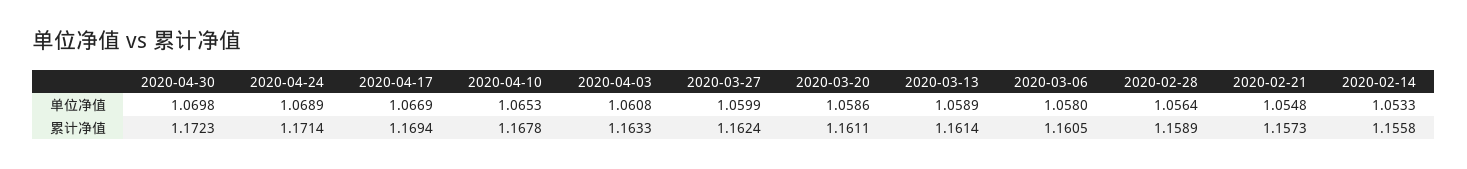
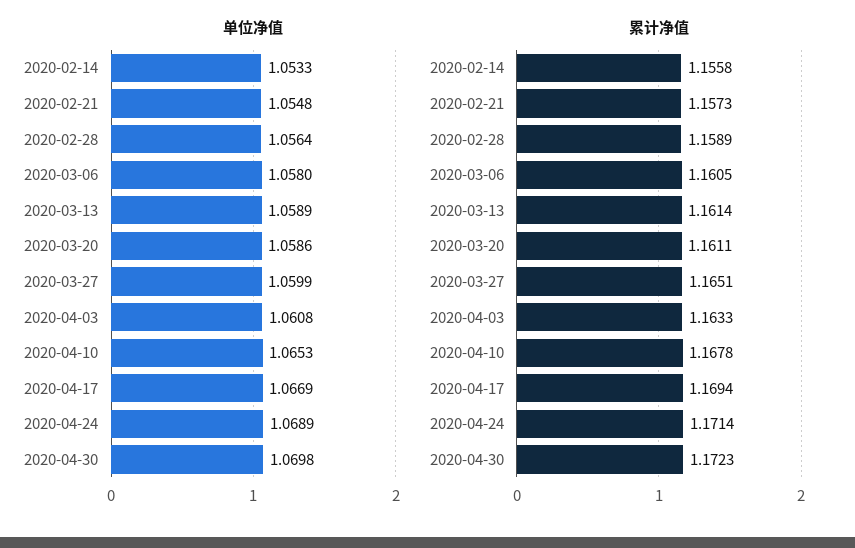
  {
    "单位净值": {
      "2020-04-30": 1.0698,
      "2020-04-24": 1.0689,
      "2020-04-17": 1.0669,
      "2020-04-10": 1.0653,
      "2020-04-03": 1.0608,
      "2020-03-27": 1.0599,
      "2020-03-20": 1.0586,
      "2020-03-13": 1.0589,
      "2020-03-06": 1.058,
      "2020-02-28": 1.0564,
      "2020-02-21": 1.0548,
      "2020-02-14": 1.0533
    },
    "累计净值": {
      "2020-04-30": 1.1723,
      "2020-04-24": 1.1714,
      "2020-04-17": 1.1694,
      "2020-04-10": 1.1678,
      "2020-04-03": 1.1633,
-     "2020-03-27": 1.1624,
+     "2020-03-27": 1.1651,
      "2020-03-20": 1.1611,
      "2020-03-13": 1.1614,
      "2020-03-06": 1.1605,
      "2020-02-28": 1.1589,
      "2020-02-21": 1.1573,
      "2020-02-14": 1.1558
    }
  }

